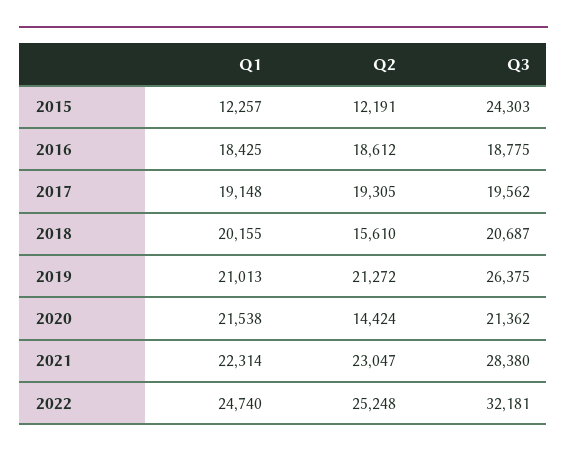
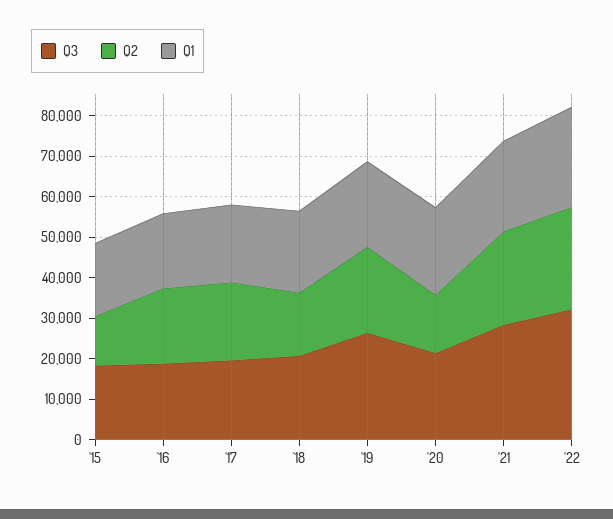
  {
    "Q1": {
-     "2015": 12257,
+     "2015": 18000,
      "2016": 18425,
      "2017": 19148,
      "2018": 20155,
      "2019": 21013,
      "2020": 21538,
      "2021": 22314,
      "2022": 24740
    },
    "Q2": {
      "2015": 12191,
      "2016": 18612,
      "2017": 19305,
      "2018": 15610,
      "2019": 21272,
      "2020": 14424,
      "2021": 23047,
      "2022": 25248
    },
    "Q3": {
-     "2015": 24303,
+     "2015": 18000,
      "2016": 18775,
      "2017": 19562,
      "2018": 20687,
      "2019": 26375,
      "2020": 21362,
      "2021": 28380,
      "2022": 32181
    }
  }

